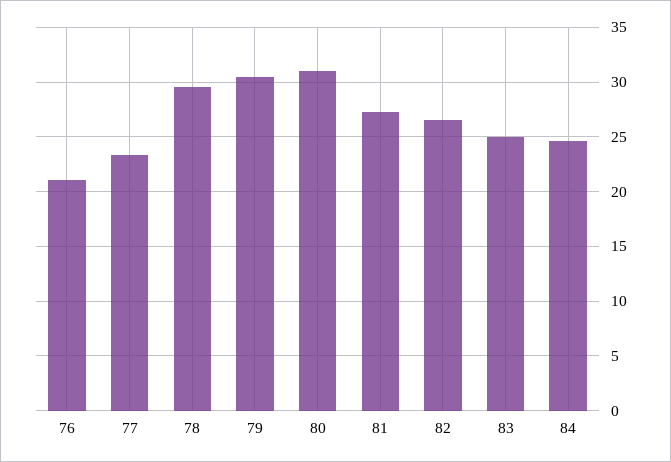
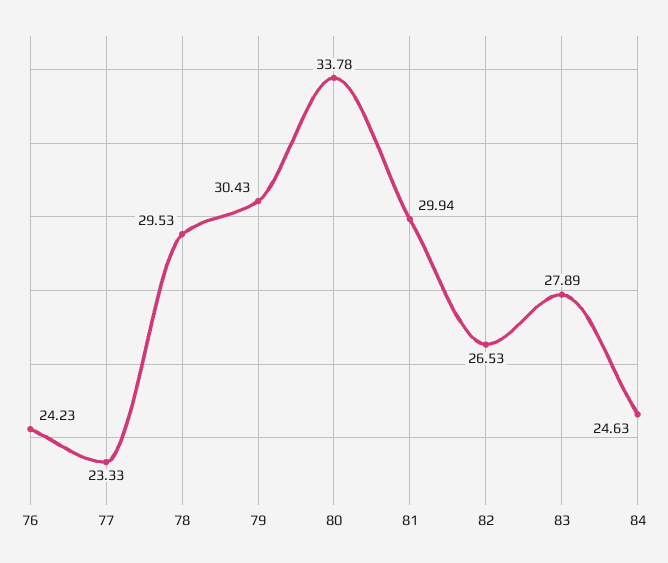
  {
-   "76": 21,
+   "76": 24.23,
    "77": 23.33,
    "78": 29.53,
    "79": 30.43,
-   "80": 31,
+   "80": 33.78,
-   "81": 27,
+   "81": 29.94,
    "82": 26.53,
-   "83": 25,
+   "83": 27.89,
    "84": 24.63
  }

